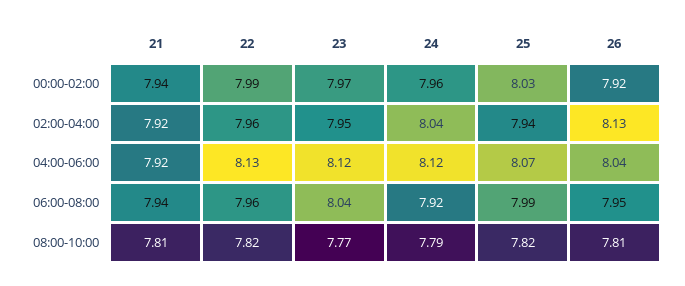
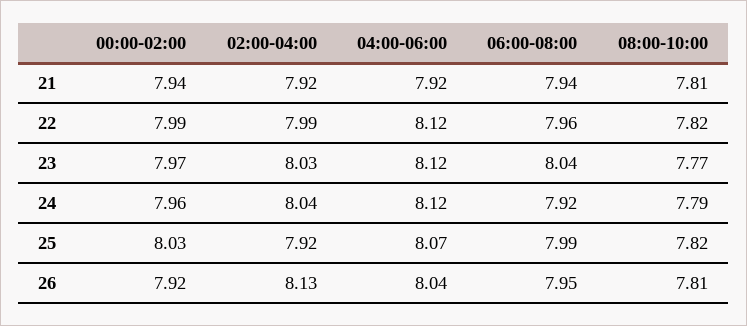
  {
    "21": {
      "00:00-02:00": 7.94,
      "02:00-04:00": 7.92,
      "04:00-06:00": 7.92,
      "06:00-08:00": 7.94,
      "08:00-10:00": 7.81
    },
    "22": {
      "00:00-02:00": 7.99,
-     "02:00-04:00": 7.96,
+     "02:00-04:00": 7.99,
-     "04:00-06:00": 8.13,
+     "04:00-06:00": 8.12,
      "06:00-08:00": 7.96,
      "08:00-10:00": 7.82
    },
    "23": {
      "00:00-02:00": 7.97,
-     "02:00-04:00": 7.95,
+     "02:00-04:00": 8.03,
      "04:00-06:00": 8.12,
      "06:00-08:00": 8.04,
      "08:00-10:00": 7.77
    },
    "24": {
      "00:00-02:00": 7.96,
      "02:00-04:00": 8.04,
      "04:00-06:00": 8.12,
      "06:00-08:00": 7.92,
      "08:00-10:00": 7.79
    },
    "25": {
      "00:00-02:00": 8.03,
-     "02:00-04:00": 7.94,
+     "02:00-04:00": 7.92,
      "04:00-06:00": 8.07,
      "06:00-08:00": 7.99,
      "08:00-10:00": 7.82
    },
    "26": {
      "00:00-02:00": 7.92,
      "02:00-04:00": 8.13,
      "04:00-06:00": 8.04,
      "06:00-08:00": 7.95,
      "08:00-10:00": 7.81
    }
  }

